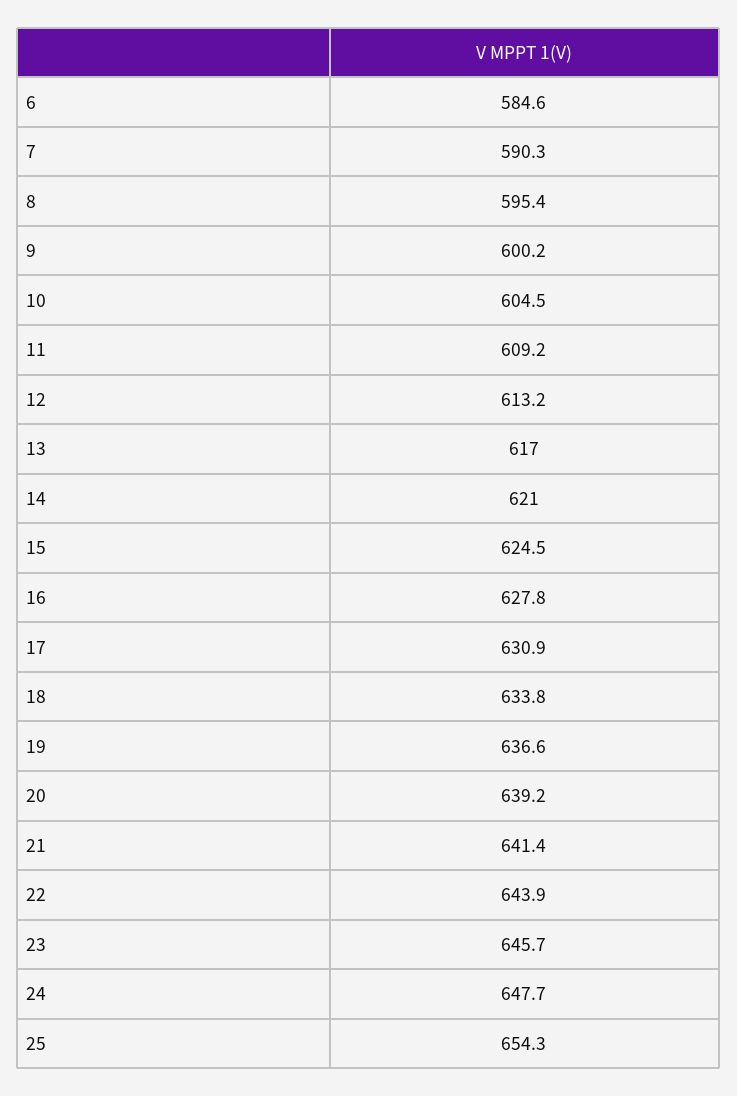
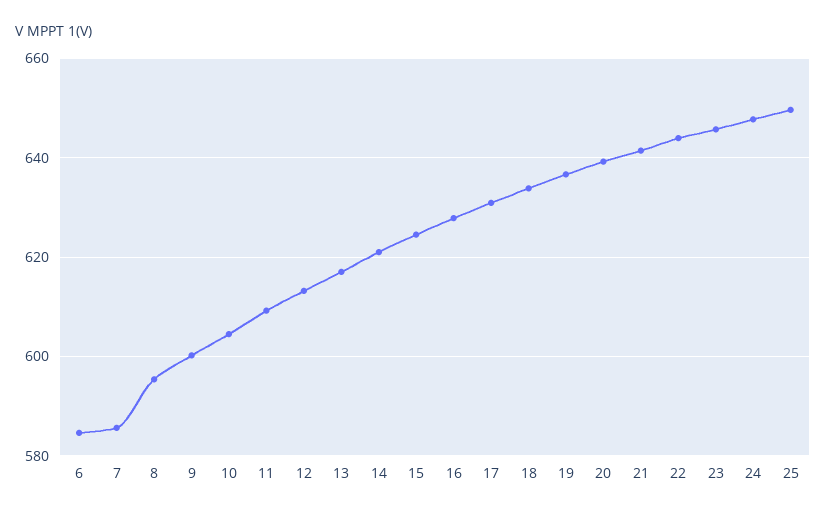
  {
    "6": 584.6,
-   "7": 590.3,
+   "7": 586,
    "8": 595.4,
    "9": 600.2,
    "10": 604.5,
    "11": 609.2,
    "12": 613.2,
    "13": 617,
    "14": 621,
    "15": 624.5,
    "16": 627.8,
    "17": 630.9,
    "18": 633.8,
    "19": 636.6,
    "20": 639.2,
    "21": 641.4,
    "22": 643.9,
    "23": 645.7,
    "24": 647.7,
-   "25": 654.3
+   "25": 650
  }

